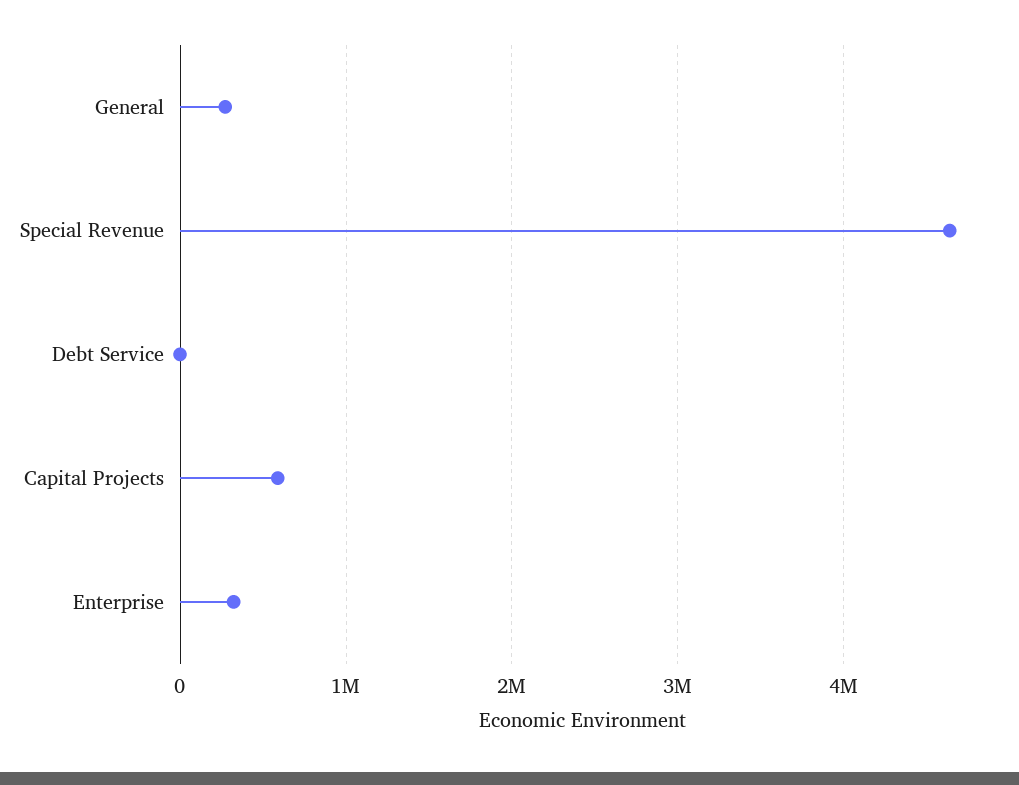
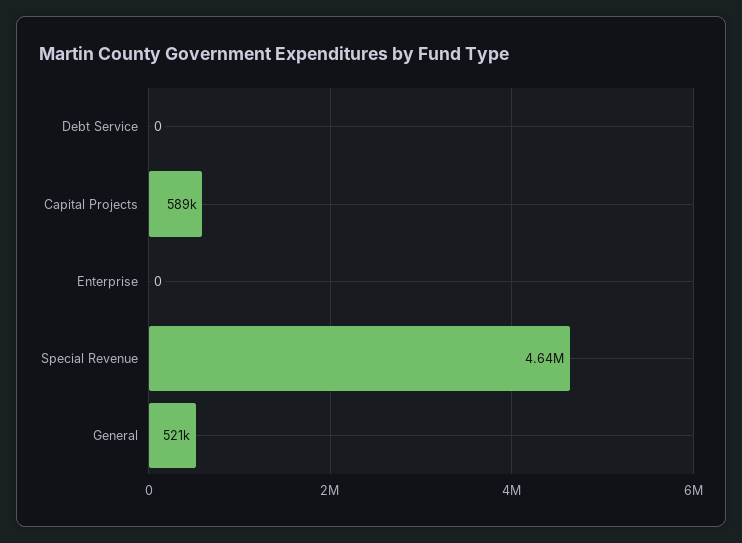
  {
-   "General": 300000,
+   "General": 521000,
    "Special Revenue": 4640000,
    "Debt Service": 0,
    "Capital Projects": 589000,
-   "Enterprise": 300000
+   "Enterprise": 0
  }

